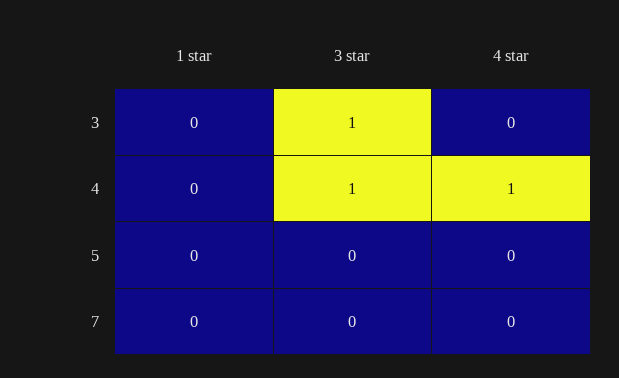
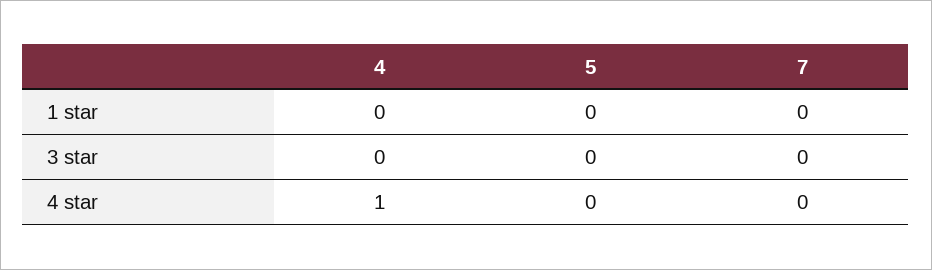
  {
    "1 star": {
-     "3": 0,
      "4": 0,
      "5": 0,
      "7": 0
    },
    "3 star": {
-     "3": 1,
-     "4": 1,
+     "4": 0,
      "5": 0,
      "7": 0
    },
    "4 star": {
-     "3": 0,
      "4": 1,
      "5": 0,
      "7": 0
    }
  }

